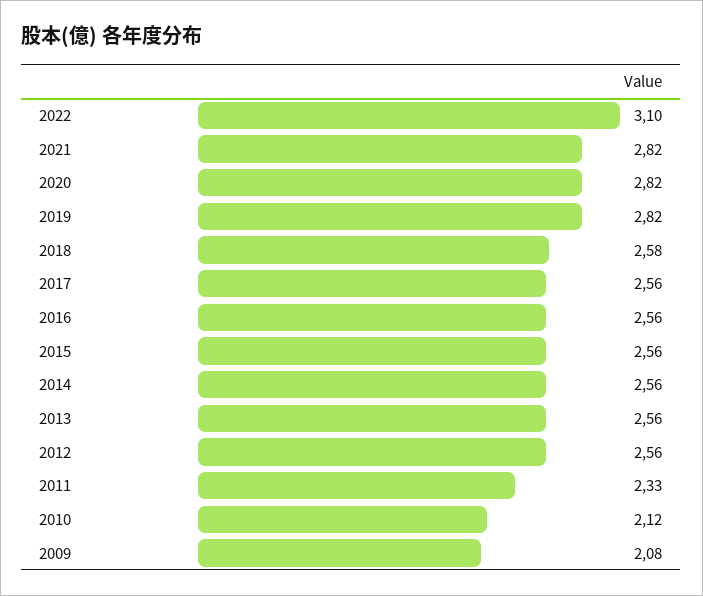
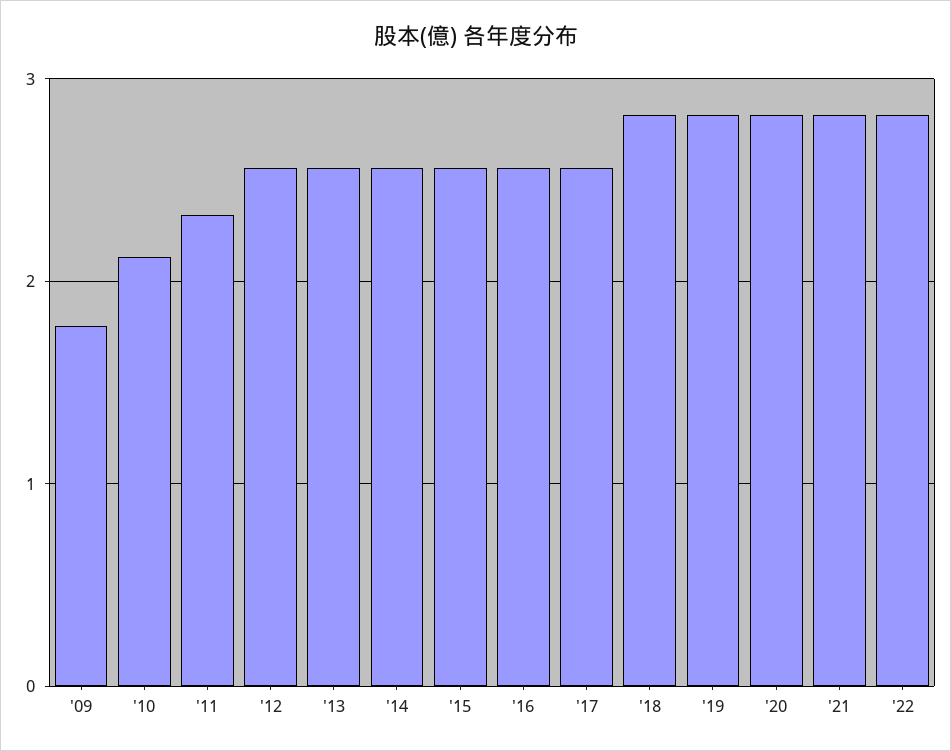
  {
-   "2022": 3.1,
+   "2022": 2.8,
    "2021": 2.82,
    "2020": 2.82,
    "2019": 2.82,
-   "2018": 2.58,
+   "2018": 2.8,
    "2017": 2.56,
    "2016": 2.56,
    "2015": 2.56,
    "2014": 2.56,
    "2013": 2.56,
    "2012": 2.56,
    "2011": 2.33,
    "2010": 2.12,
-   "2009": 2.08
+   "2009": 1.8
  }

